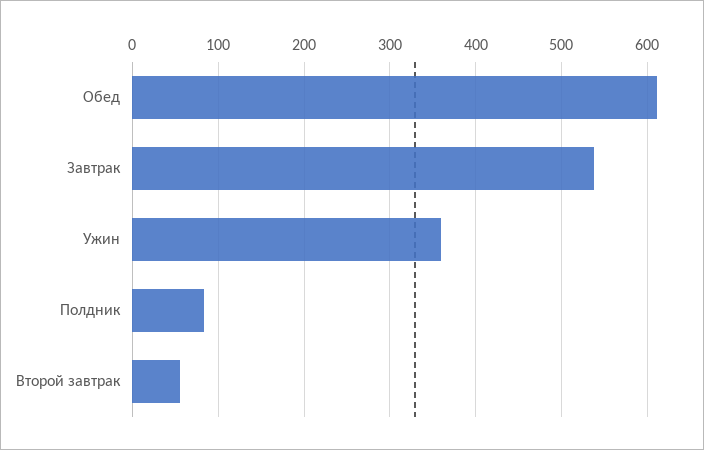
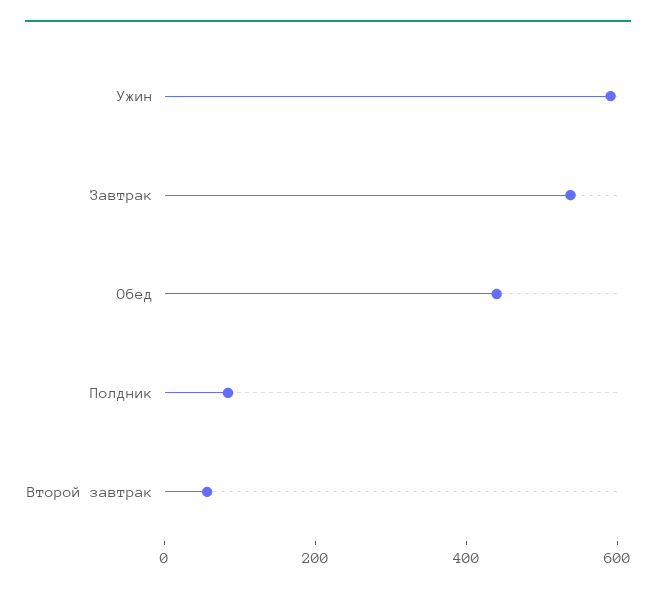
  {
-   "Обед": 610,
+   "Обед": 450,
    "Завтрак": 540,
-   "Ужин": 360,
+   "Ужин": 600,
    "Полдник": 80,
    "Второй завтрак": 60
  }

